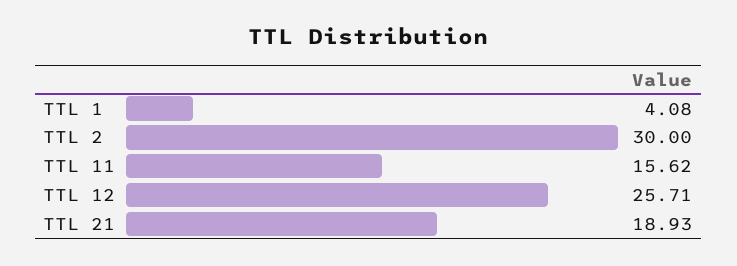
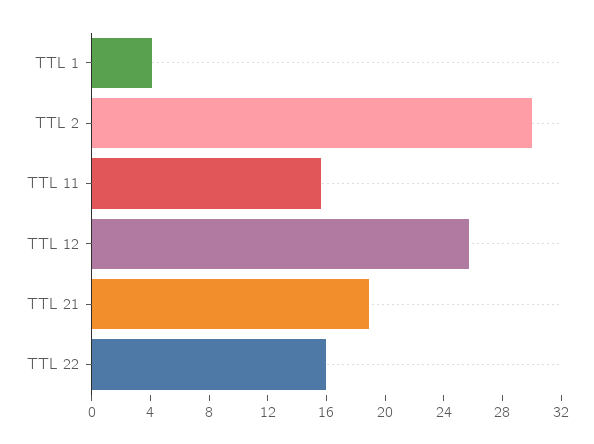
  {
    "TTL 1": 4.08,
    "TTL 2": 30,
    "TTL 11": 15.62,
    "TTL 12": 25.71,
-   "TTL 21": 18.93
+   "TTL 21": 18.93,
+   "TTL 22": 16
  }

